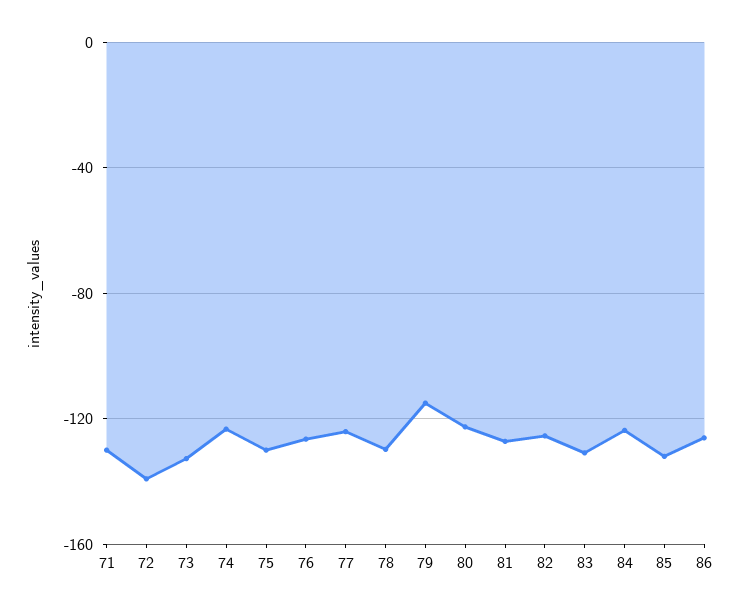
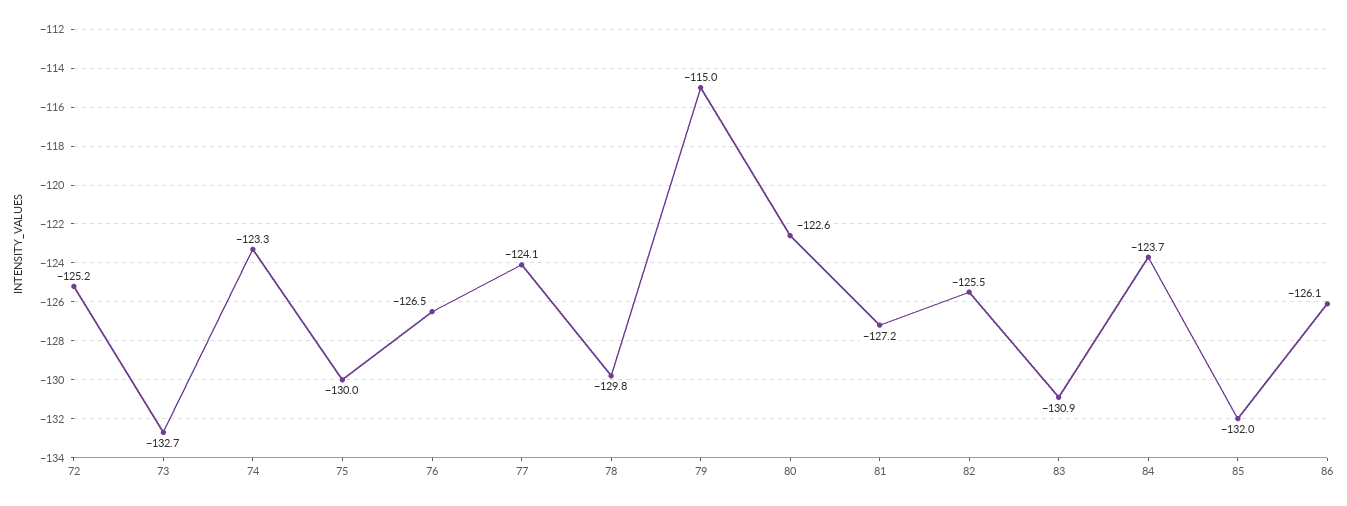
  {
-   "71": -130,
-   "72": -140,
+   "72": -125.2,
    "73": -132.7,
    "74": -123.3,
    "75": -130,
    "76": -126.5,
    "77": -124.1,
    "78": -129.8,
    "79": -115,
    "80": -122.6,
    "81": -127.2,
    "82": -125.5,
    "83": -130.9,
    "84": -123.7,
    "85": -132,
    "86": -126.1
  }

